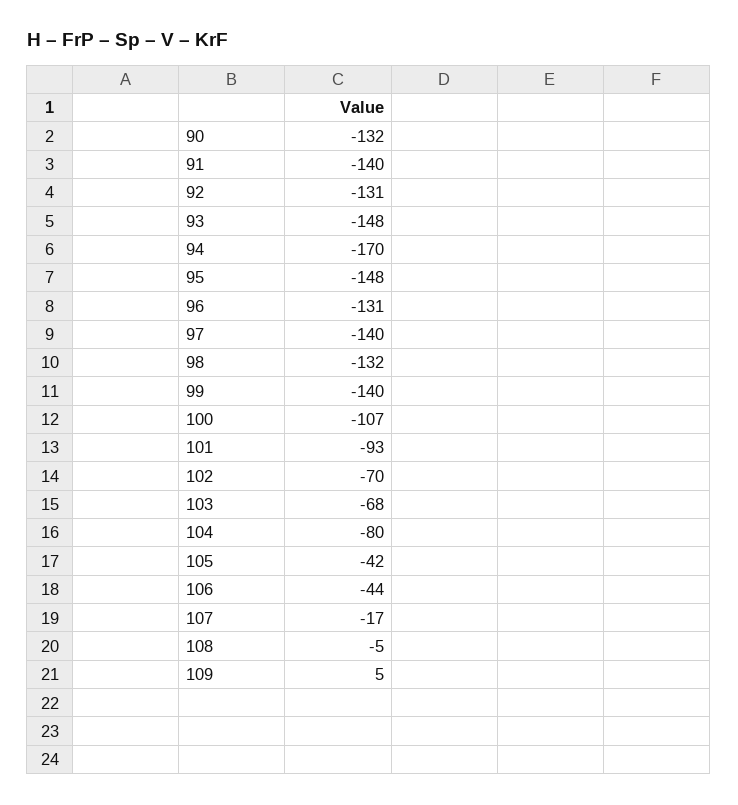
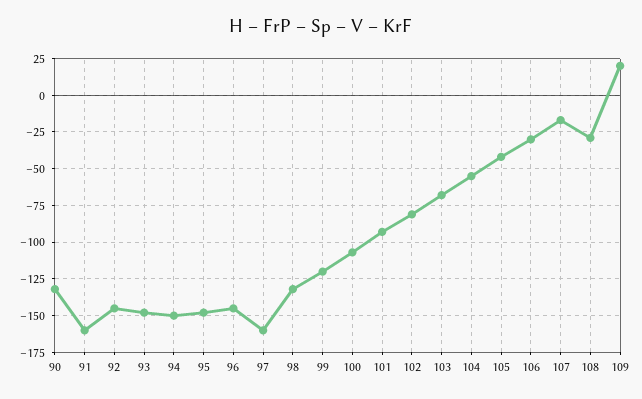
  {
    "90": -132,
-   "91": -140,
+   "91": -160,
-   "92": -131,
+   "92": -145,
    "93": -148,
-   "94": -170,
+   "94": -150,
    "95": -148,
-   "96": -131,
+   "96": -145,
-   "97": -140,
+   "97": -160,
    "98": -132,
-   "99": -140,
+   "99": -120,
    "100": -107,
    "101": -93,
-   "102": -70,
+   "102": -80,
    "103": -68,
-   "104": -80,
+   "104": -55,
    "105": -42,
-   "106": -44,
+   "106": -30,
    "107": -17,
-   "108": -5,
+   "108": -30,
-   "109": 5
+   "109": 20
  }

